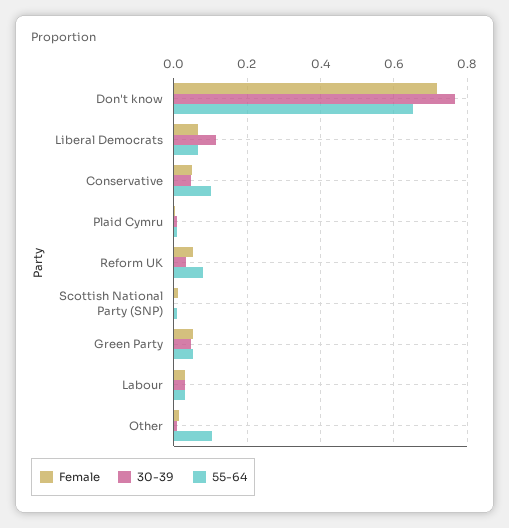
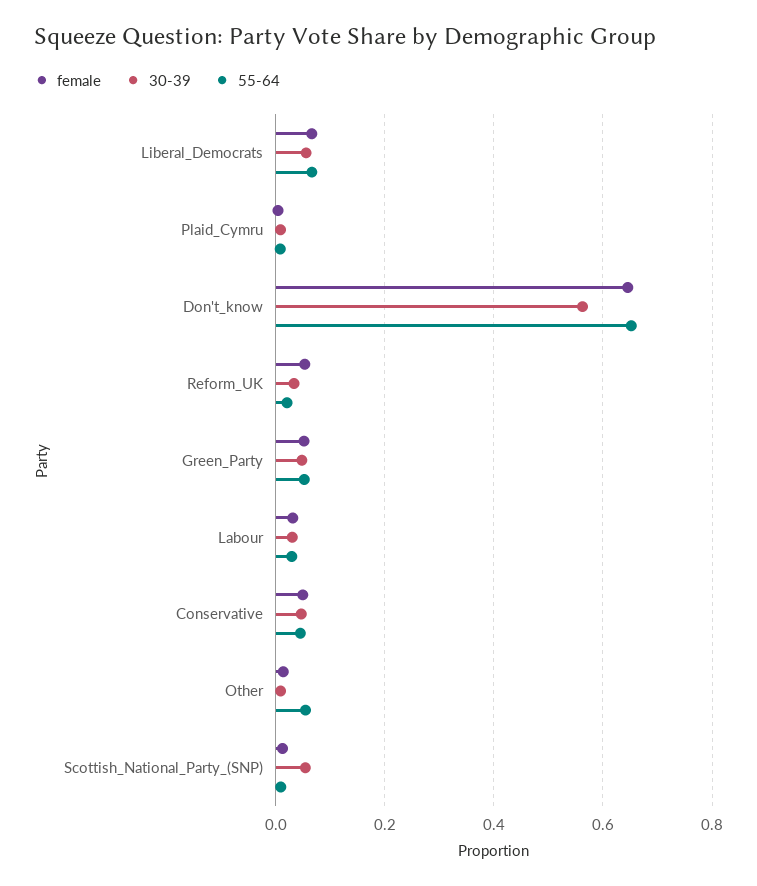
  {
    "Female": {
-     "Don't know": 0.72,
+     "Don't know": 0.64,
      "Liberal Democrats": 0.06,
      "Conservative": 0.04,
      "Plaid Cymru": 0,
      "Reform UK": 0.06,
      "Scottish National Party (SNP)": 0.02,
      "Green Party": 0.06,
      "Labour": 0.04,
      "Other": 0.02
    },
    "30-39": {
-     "Don't know": 0.76,
+     "Don't know": 0.56,
-     "Liberal Democrats": 0.12,
+     "Liberal Democrats": 0.06,
      "Conservative": 0.04,
      "Plaid Cymru": 0,
      "Reform UK": 0.04,
-     "Scottish National Party (SNP)": 0,
+     "Scottish National Party (SNP)": 0.06,
      "Green Party": 0.04,
      "Labour": 0.04,
      "Other": 0
    },
    "55-64": {
      "Don't know": 0.66,
      "Liberal Democrats": 0.06,
-     "Conservative": 0.1,
+     "Conservative": 0.04,
      "Plaid Cymru": 0,
-     "Reform UK": 0.08,
+     "Reform UK": 0.02,
      "Scottish National Party (SNP)": 0,
      "Green Party": 0.06,
      "Labour": 0.02,
-     "Other": 0.1
+     "Other": 0.06
    }
  }

